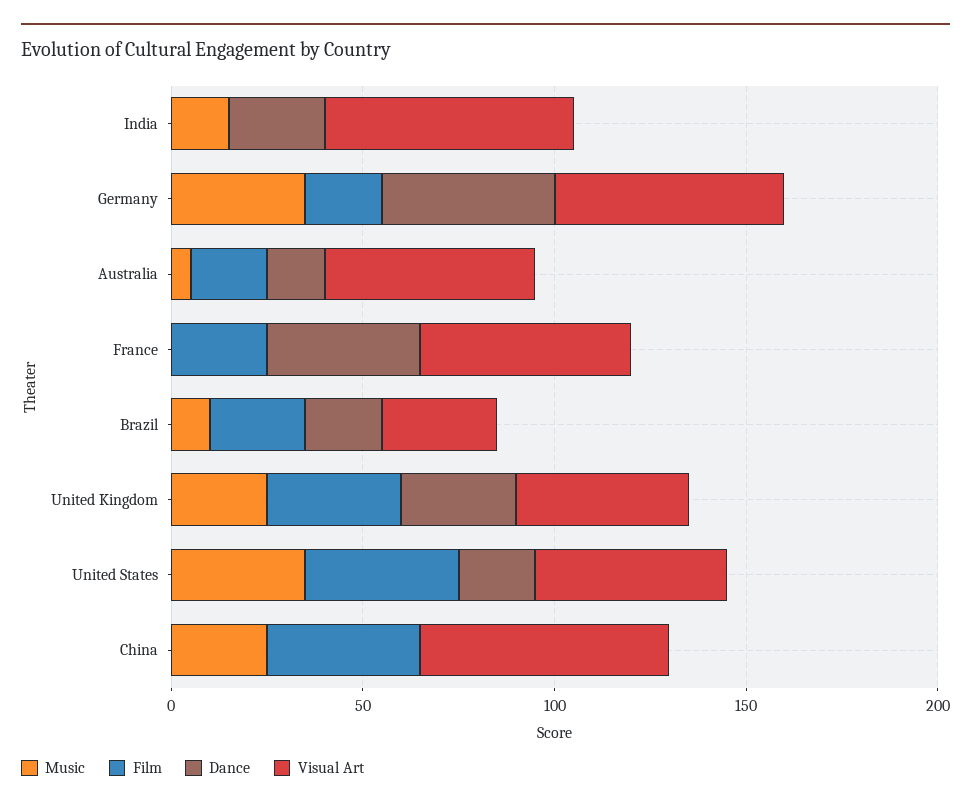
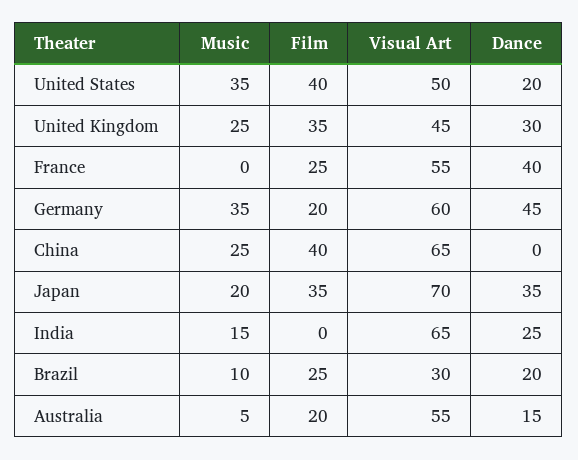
  {
    "Music": {
      "India": 15,
      "Germany": 35,
      "Australia": 5,
      "France": 0,
      "Brazil": 10,
      "United Kingdom": 25,
      "United States": 35,
-     "China": 25
+     "China": 25,
+     "Japan": 20
    },
    "Film": {
      "India": 0,
      "Germany": 20,
      "Australia": 20,
      "France": 25,
      "Brazil": 25,
      "United Kingdom": 35,
      "United States": 40,
-     "China": 40
+     "China": 40,
+     "Japan": 35
    },
    "Dance": {
      "India": 25,
      "Germany": 45,
      "Australia": 15,
      "France": 40,
      "Brazil": 20,
      "United Kingdom": 30,
      "United States": 20,
-     "China": 0
+     "China": 0,
+     "Japan": 35
    },
    "Visual Art": {
      "India": 65,
      "Germany": 60,
      "Australia": 55,
      "France": 55,
      "Brazil": 30,
      "United Kingdom": 45,
      "United States": 50,
-     "China": 65
+     "China": 65,
+     "Japan": 70
    }
  }

